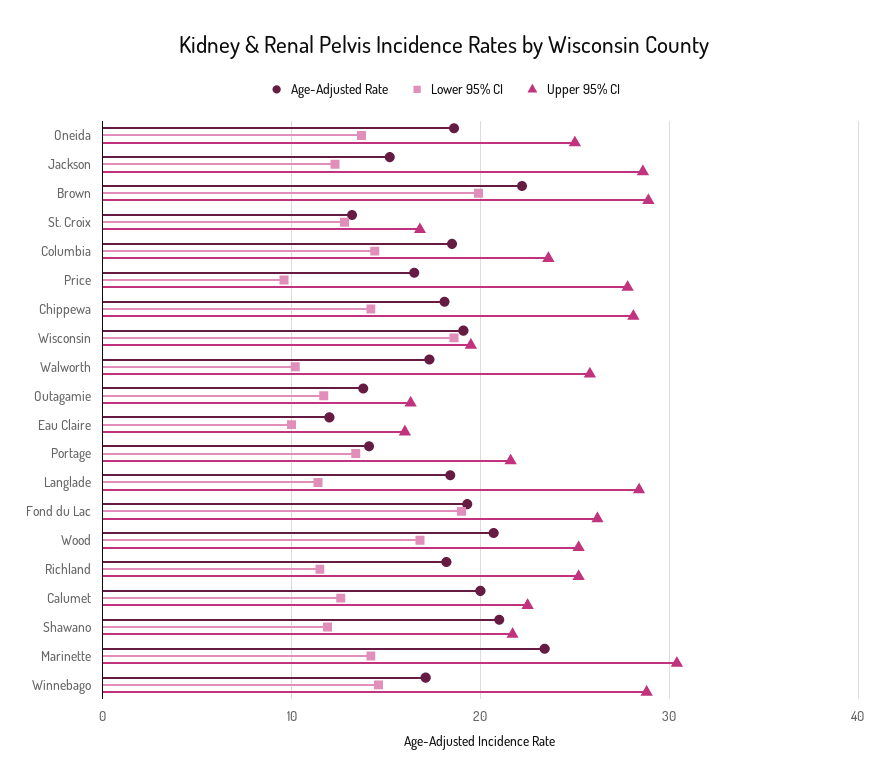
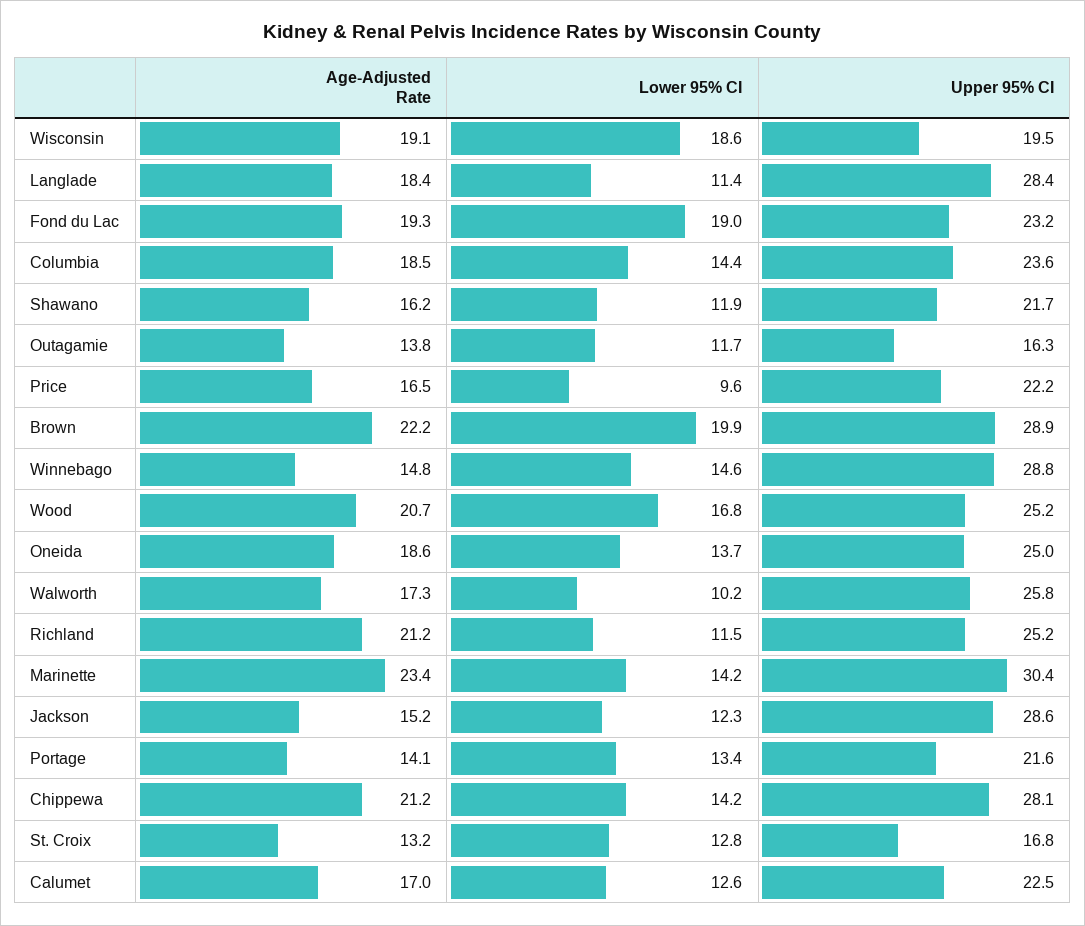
  {
    "Age-Adjusted Rate": {
      "Oneida": 18.6,
      "Jackson": 15.2,
      "Brown": 22.2,
      "St. Croix": 13.2,
      "Columbia": 18.5,
      "Price": 16.5,
-     "Chippewa": 18,
+     "Chippewa": 21.2,
      "Wisconsin": 19.1,
      "Walworth": 17.3,
      "Outagamie": 13.8,
-     "Eau Claire": 12,
      "Portage": 14.1,
      "Langlade": 18.4,
      "Fond du Lac": 19.3,
      "Wood": 20.7,
-     "Richland": 18,
+     "Richland": 21.2,
-     "Calumet": 20,
+     "Calumet": 17,
-     "Shawano": 21,
+     "Shawano": 16.2,
      "Marinette": 23.4,
-     "Winnebago": 17
+     "Winnebago": 14.8
    },
    "Lower 95% CI": {
      "Oneida": 13.7,
      "Jackson": 12.3,
      "Brown": 19.9,
      "St. Croix": 12.8,
      "Columbia": 14.4,
      "Price": 9.6,
      "Chippewa": 14.2,
      "Wisconsin": 18.6,
      "Walworth": 10.2,
      "Outagamie": 11.7,
-     "Eau Claire": 10,
      "Portage": 13.4,
      "Langlade": 11.4,
      "Fond du Lac": 19,
      "Wood": 16.8,
      "Richland": 11.5,
      "Calumet": 12.6,
      "Shawano": 11.9,
      "Marinette": 14.2,
      "Winnebago": 14.6
    },
    "Upper 95% CI": {
      "Oneida": 25,
      "Jackson": 28.6,
      "Brown": 28.9,
      "St. Croix": 16.8,
      "Columbia": 23.6,
-     "Price": 28,
+     "Price": 22.2,
      "Chippewa": 28.1,
      "Wisconsin": 19.5,
      "Walworth": 25.8,
      "Outagamie": 16.3,
-     "Eau Claire": 16,
      "Portage": 21.6,
      "Langlade": 28.4,
-     "Fond du Lac": 26,
+     "Fond du Lac": 23.2,
      "Wood": 25.2,
      "Richland": 25.2,
      "Calumet": 22.5,
      "Shawano": 21.7,
      "Marinette": 30.4,
      "Winnebago": 28.8
    }
  }

